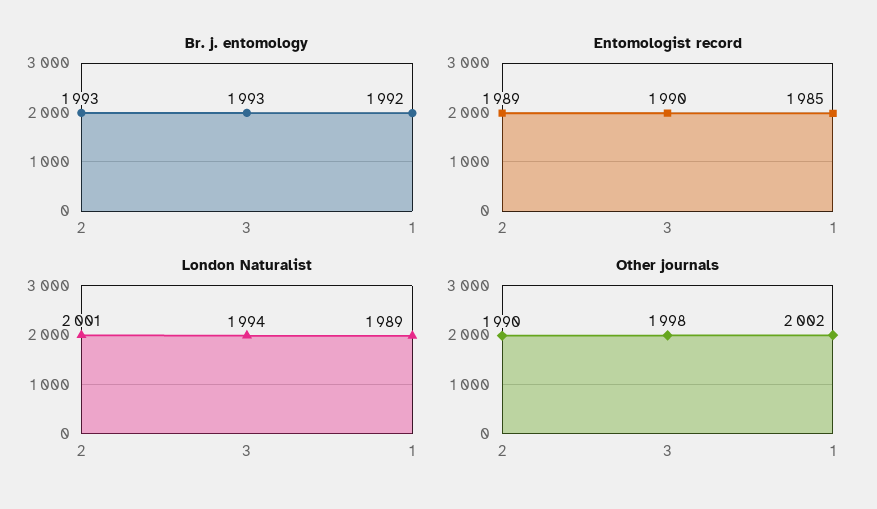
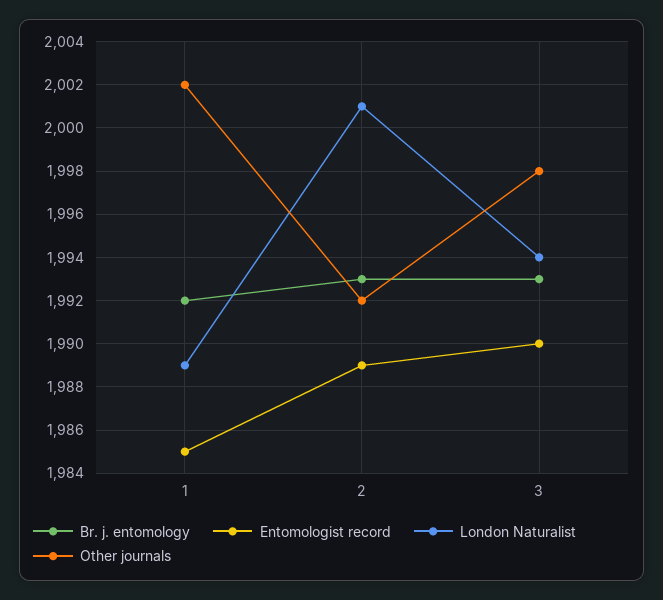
  {
    "Br. j. entomology": {
      "2": 1993,
      "3": 1993,
      "1": 1992
    },
    "Entomologist record": {
      "2": 1989,
      "3": 1990,
      "1": 1985
    },
    "London Naturalist": {
      "2": 2001,
      "3": 1994,
      "1": 1989
    },
    "Other journals": {
-     "2": 1990,
+     "2": 1992,
      "3": 1998,
      "1": 2002
    }
  }

